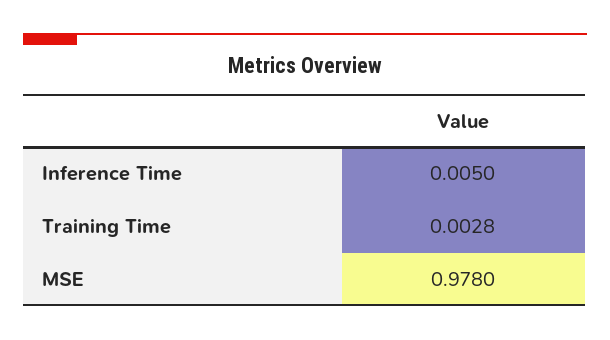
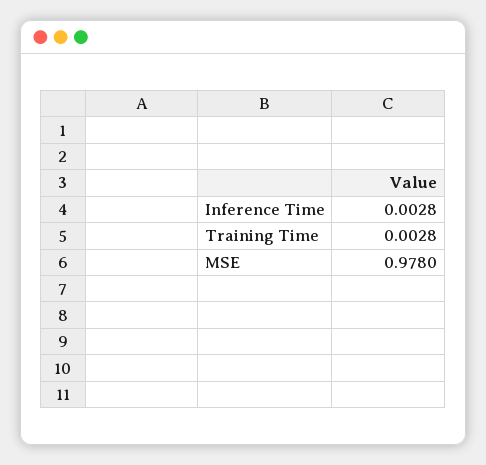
  {
-   "Inference Time": 0.005,
+   "Inference Time": 0.0028,
    "Training Time": 0.0028,
    "MSE": 0.978
  }

